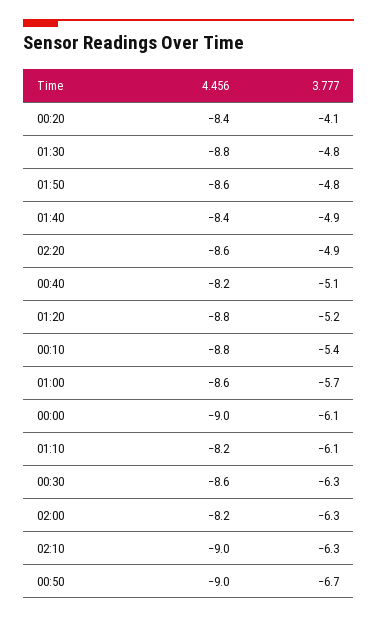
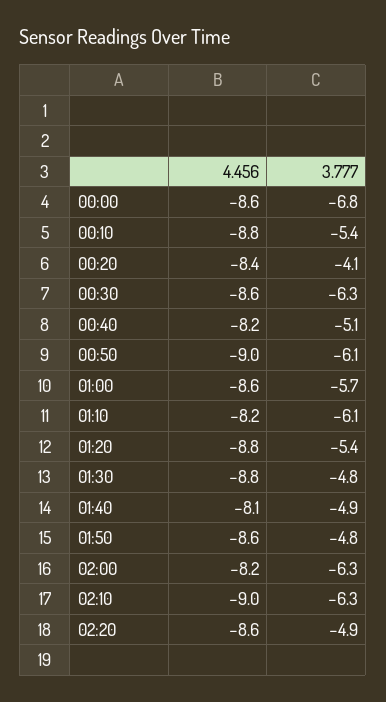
  {
    "4.456": {
      "00:20": -8.4,
      "01:30": -8.8,
      "01:50": -8.6,
-     "01:40": -8.4,
+     "01:40": -8.1,
      "02:20": -8.6,
      "00:40": -8.2,
      "01:20": -8.8,
      "00:10": -8.8,
      "01:00": -8.6,
-     "00:00": -9,
+     "00:00": -8.6,
      "01:10": -8.2,
      "00:30": -8.6,
      "02:00": -8.2,
      "02:10": -9,
      "00:50": -9
    },
    "3.777": {
      "00:20": -4.1,
      "01:30": -4.8,
      "01:50": -4.8,
      "01:40": -4.9,
      "02:20": -4.9,
      "00:40": -5.1,
-     "01:20": -5.2,
+     "01:20": -5.4,
      "00:10": -5.4,
      "01:00": -5.7,
-     "00:00": -6.1,
+     "00:00": -6.8,
      "01:10": -6.1,
      "00:30": -6.3,
      "02:00": -6.3,
      "02:10": -6.3,
-     "00:50": -6.7
+     "00:50": -6.1
    }
  }

